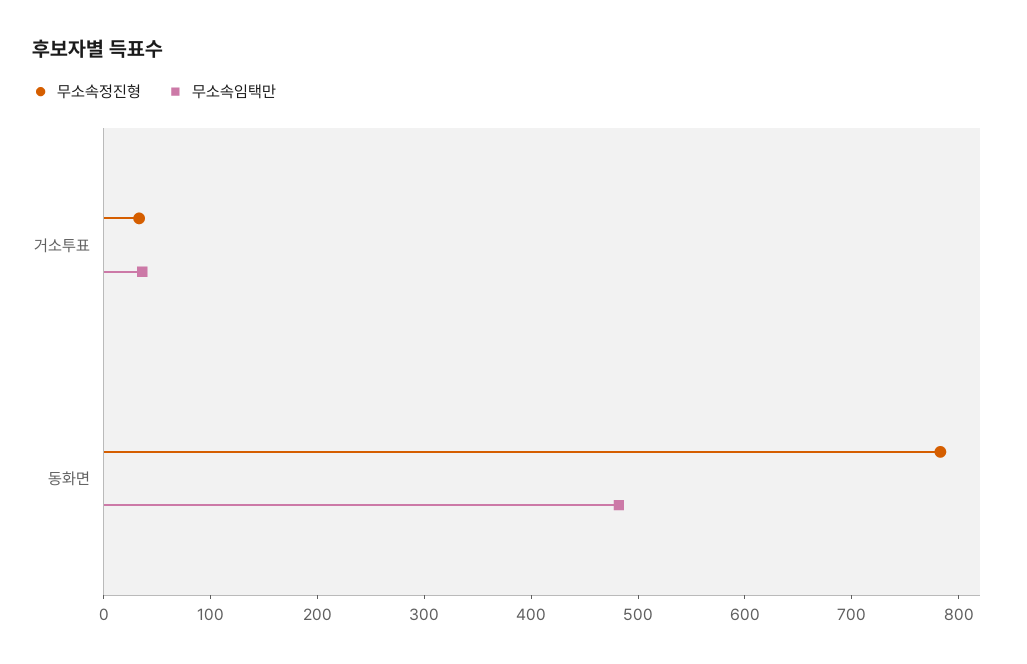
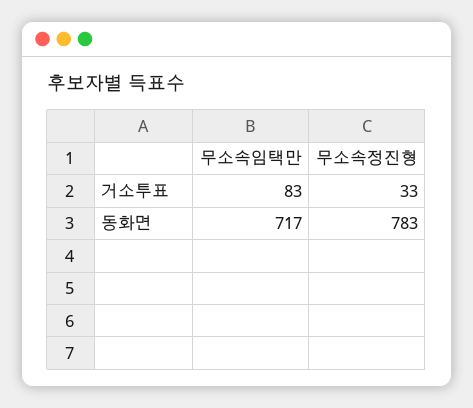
  {
    "무소속정진형": {
      "거소투표": 33,
      "동화면": 783
    },
    "무소속임택만": {
-     "거소투표": 40,
+     "거소투표": 83,
-     "동화면": 480
+     "동화면": 717
    }
  }

